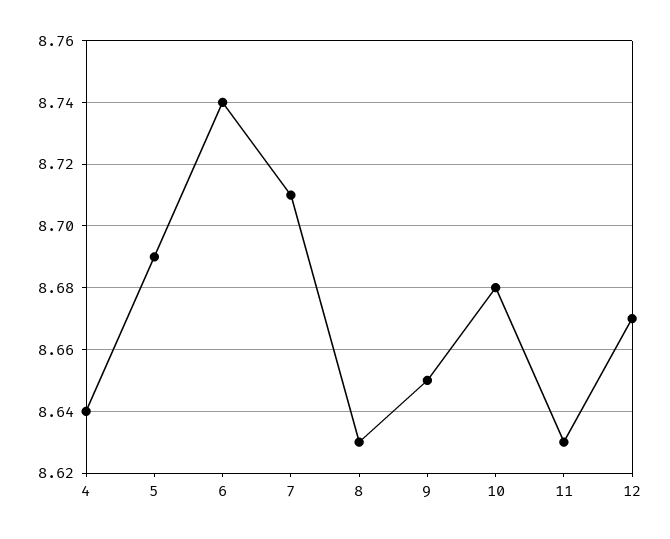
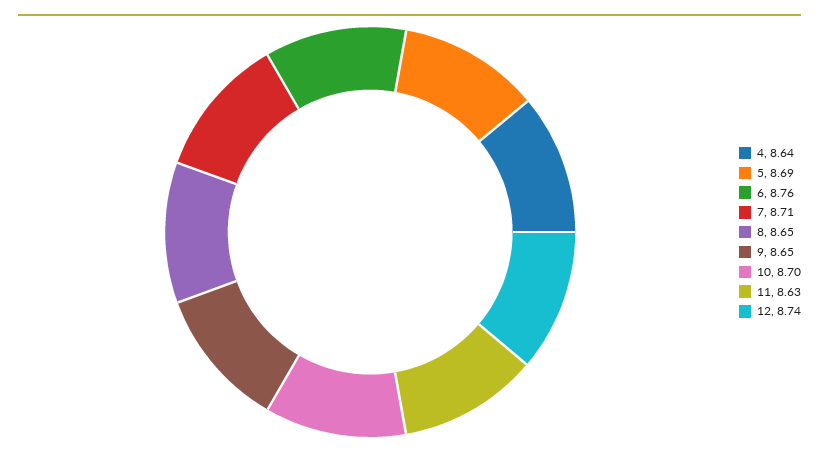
  {
    "4": 8.64,
    "5": 8.69,
-   "6": 8.74,
+   "6": 8.76,
    "7": 8.71,
-   "8": 8.63,
+   "8": 8.65,
    "9": 8.65,
-   "10": 8.68,
+   "10": 8.7,
    "11": 8.63,
-   "12": 8.67
+   "12": 8.74
  }

